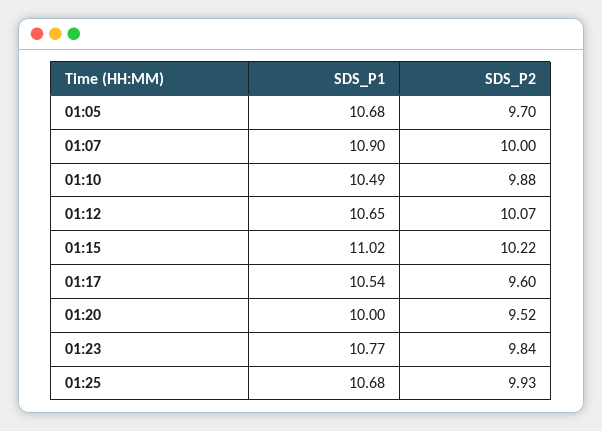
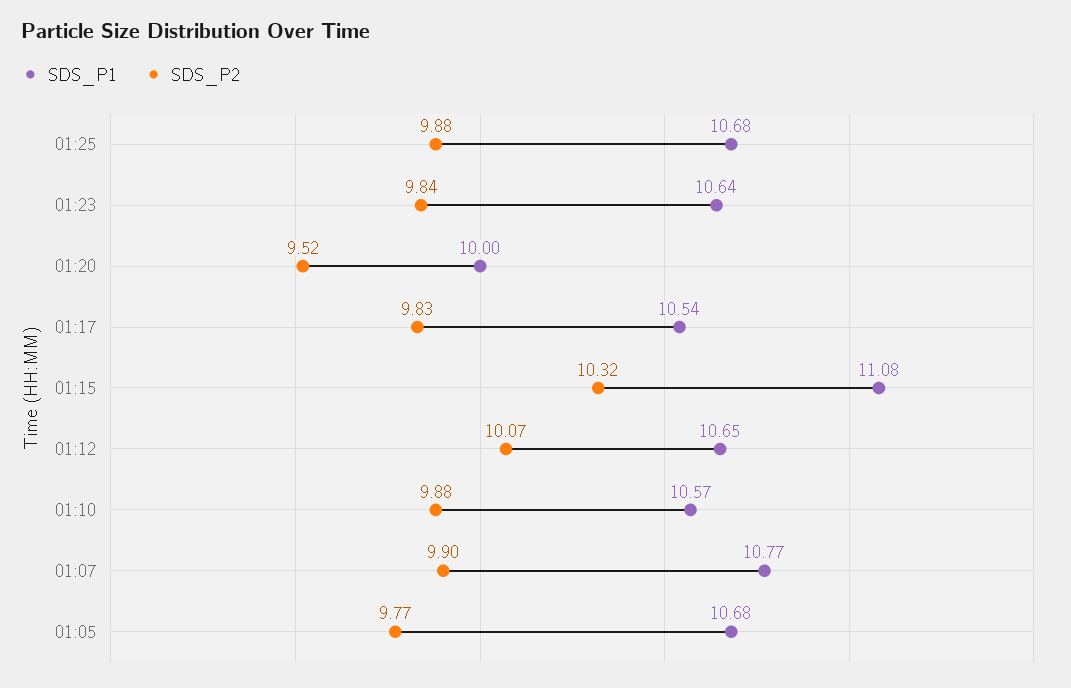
  {
    "SDS_P1": {
      "01:05": 10.68,
-     "01:07": 10.9,
+     "01:07": 10.77,
-     "01:10": 10.49,
+     "01:10": 10.57,
      "01:12": 10.65,
-     "01:15": 11.02,
+     "01:15": 11.08,
      "01:17": 10.54,
      "01:20": 10,
-     "01:23": 10.77,
+     "01:23": 10.64,
      "01:25": 10.68
    },
    "SDS_P2": {
-     "01:05": 9.7,
+     "01:05": 9.77,
-     "01:07": 10,
+     "01:07": 9.9,
      "01:10": 9.88,
      "01:12": 10.07,
-     "01:15": 10.22,
+     "01:15": 10.32,
-     "01:17": 9.6,
+     "01:17": 9.83,
      "01:20": 9.52,
      "01:23": 9.84,
-     "01:25": 9.93
+     "01:25": 9.88
    }
  }

